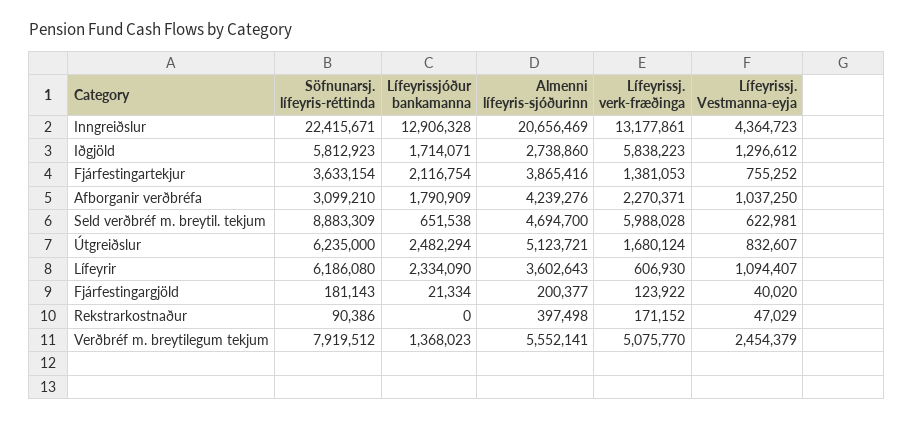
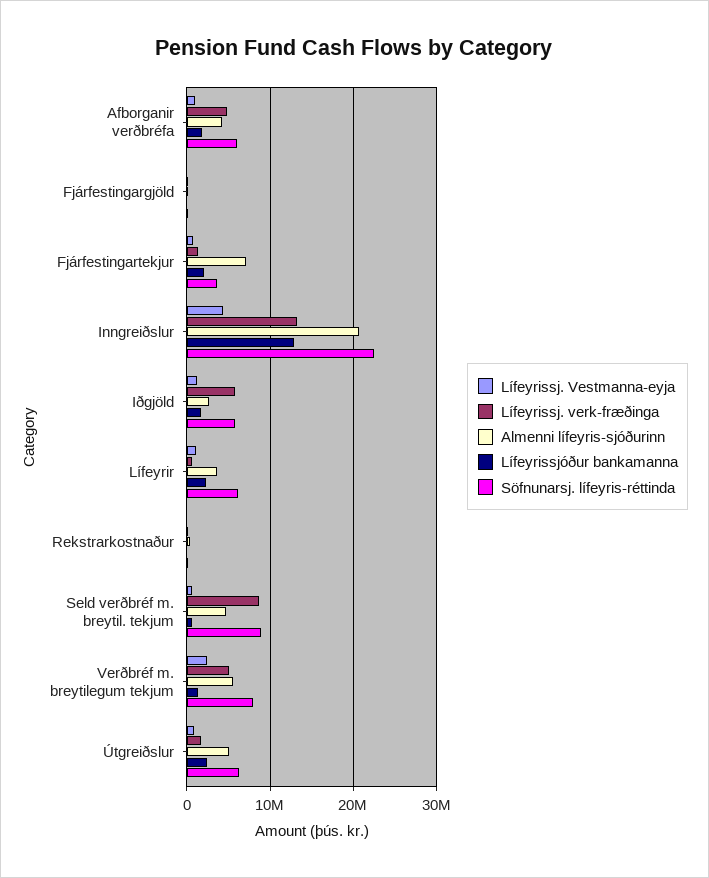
  {
    "Söfnunarsj. lífeyris-réttinda": {
      "Inngreiðslur": 22415671,
      "Iðgjöld": 5812923,
      "Fjárfestingartekjur": 3633154,
-     "Afborganir verðbréfa": 3099210,
+     "Afborganir verðbréfa": 6000000,
      "Seld verðbréf m. breytil. tekjum": 8883309,
      "Útgreiðslur": 6235000,
      "Lífeyrir": 6186080,
      "Fjárfestingargjöld": 181143,
      "Rekstrarkostnaður": 90386,
      "Verðbréf m. breytilegum tekjum": 7919512
    },
    "Lífeyrissjóður bankamanna": {
      "Inngreiðslur": 12906328,
      "Iðgjöld": 1714071,
      "Fjárfestingartekjur": 2116754,
      "Afborganir verðbréfa": 1790909,
      "Seld verðbréf m. breytil. tekjum": 651538,
      "Útgreiðslur": 2482294,
      "Lífeyrir": 2334090,
      "Fjárfestingargjöld": 21334,
      "Rekstrarkostnaður": 0,
      "Verðbréf m. breytilegum tekjum": 1368023
    },
    "Almenni lífeyris-sjóðurinn": {
      "Inngreiðslur": 20656469,
      "Iðgjöld": 2738860,
-     "Fjárfestingartekjur": 3865416,
+     "Fjárfestingartekjur": 7000000,
      "Afborganir verðbréfa": 4239276,
      "Seld verðbréf m. breytil. tekjum": 4694700,
      "Útgreiðslur": 5123721,
      "Lífeyrir": 3602643,
      "Fjárfestingargjöld": 200377,
      "Rekstrarkostnaður": 397498,
      "Verðbréf m. breytilegum tekjum": 5552141
    },
    "Lífeyrissj. verk-fræðinga": {
      "Inngreiðslur": 13177861,
      "Iðgjöld": 5838223,
      "Fjárfestingartekjur": 1381053,
-     "Afborganir verðbréfa": 2270371,
+     "Afborganir verðbréfa": 5000000,
-     "Seld verðbréf m. breytil. tekjum": 5988028,
+     "Seld verðbréf m. breytil. tekjum": 9000000,
      "Útgreiðslur": 1680124,
      "Lífeyrir": 606930,
      "Fjárfestingargjöld": 123922,
      "Rekstrarkostnaður": 171152,
      "Verðbréf m. breytilegum tekjum": 5075770
    },
    "Lífeyrissj. Vestmanna-eyja": {
      "Inngreiðslur": 4364723,
      "Iðgjöld": 1296612,
      "Fjárfestingartekjur": 755252,
      "Afborganir verðbréfa": 1037250,
      "Seld verðbréf m. breytil. tekjum": 622981,
      "Útgreiðslur": 832607,
      "Lífeyrir": 1094407,
      "Fjárfestingargjöld": 40020,
      "Rekstrarkostnaður": 47029,
      "Verðbréf m. breytilegum tekjum": 2454379
    }
  }

